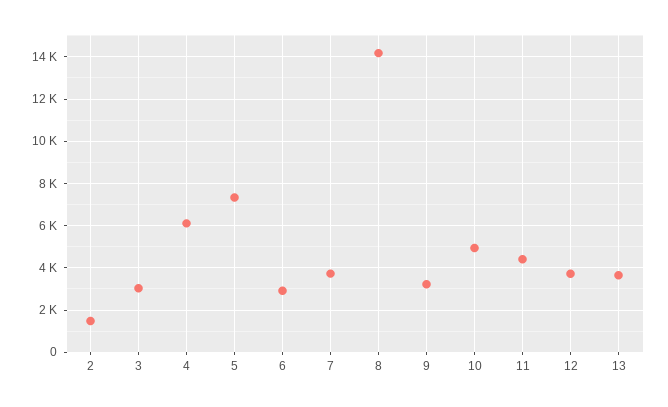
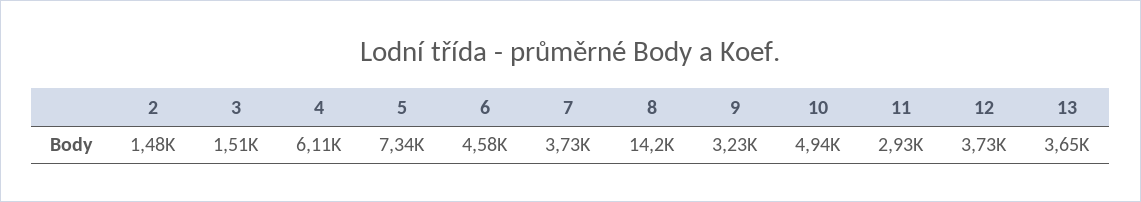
  {
    "2": 1480,
-   "3": 3000,
+   "3": 1510,
    "4": 6110,
    "5": 7340,
-   "6": 3000,
+   "6": 4580,
    "7": 3730,
    "8": 14200,
    "9": 3230,
    "10": 4940,
-   "11": 4500,
+   "11": 2930,
    "12": 3730,
    "13": 3650
  }

